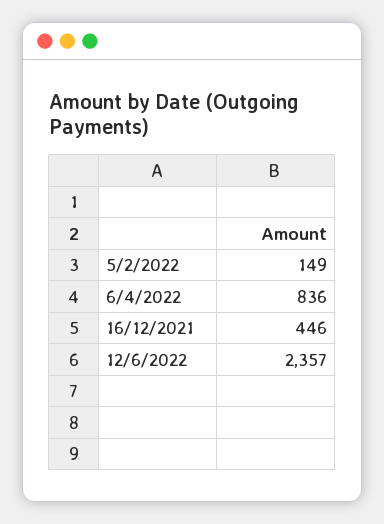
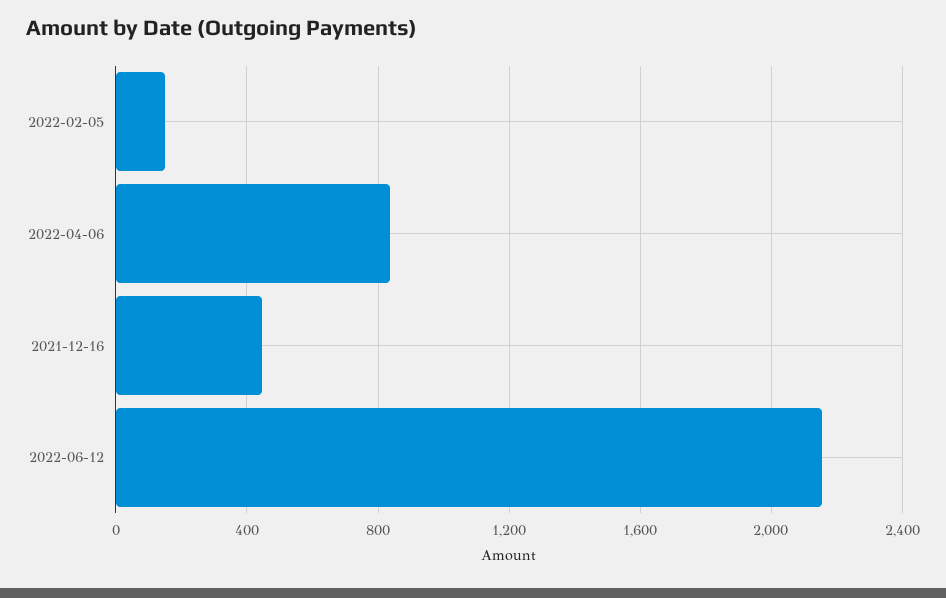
  {
    "5/2/2022": 149,
    "6/4/2022": 836,
    "16/12/2021": 446,
-   "12/6/2022": 2357
+   "12/6/2022": 2150
  }

